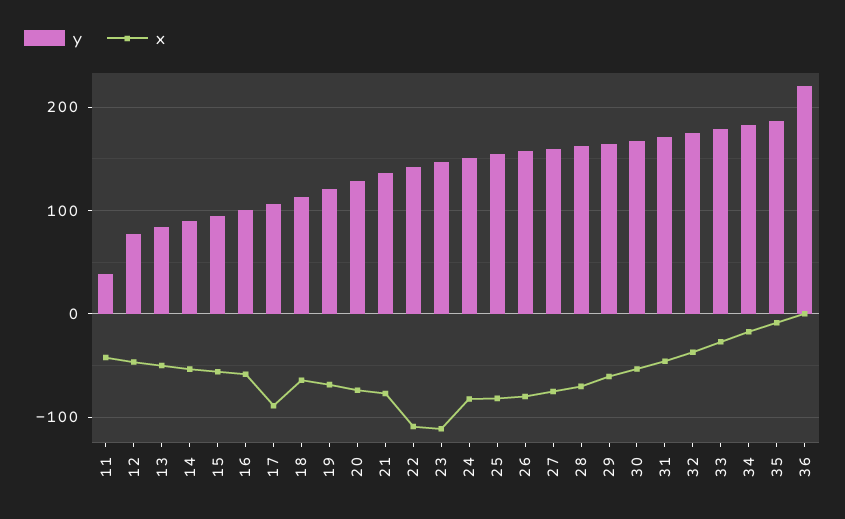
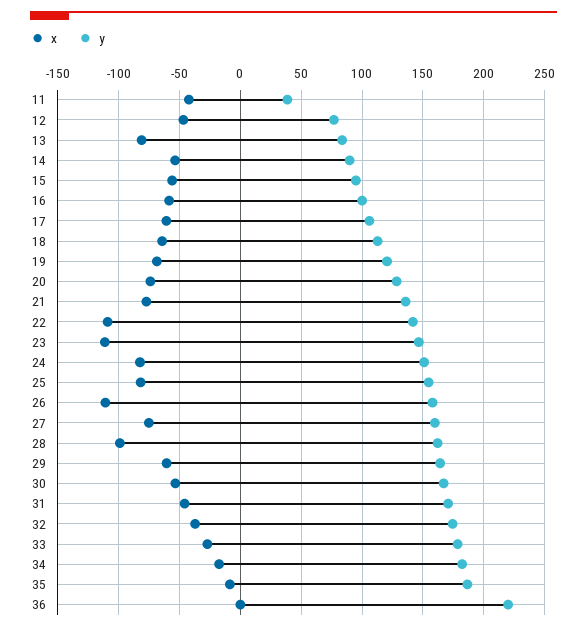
  {
    "y": {
      "11": 40,
      "12": 75,
      "13": 85,
      "14": 90,
      "15": 95,
      "16": 100,
      "17": 105,
      "18": 115,
      "19": 120,
      "20": 130,
      "21": 135,
      "22": 140,
      "23": 145,
      "24": 150,
      "25": 155,
      "26": 160,
      "27": 160,
      "28": 160,
      "29": 165,
      "30": 165,
      "31": 170,
      "32": 175,
      "33": 180,
      "34": 180,
      "35": 185,
      "36": 220
    },
    "x": {
      "11": -40,
      "12": -45,
-     "13": -50,
+     "13": -80,
      "14": -55,
      "15": -55,
      "16": -60,
-     "17": -90,
+     "17": -60,
      "18": -65,
      "19": -70,
      "20": -75,
      "21": -75,
      "22": -110,
      "23": -110,
      "24": -85,
      "25": -80,
-     "26": -80,
+     "26": -110,
      "27": -75,
-     "28": -70,
+     "28": -100,
      "29": -60,
      "30": -55,
      "31": -45,
      "32": -35,
      "33": -25,
      "34": -15,
      "35": -10,
      "36": 0
    }
  }

